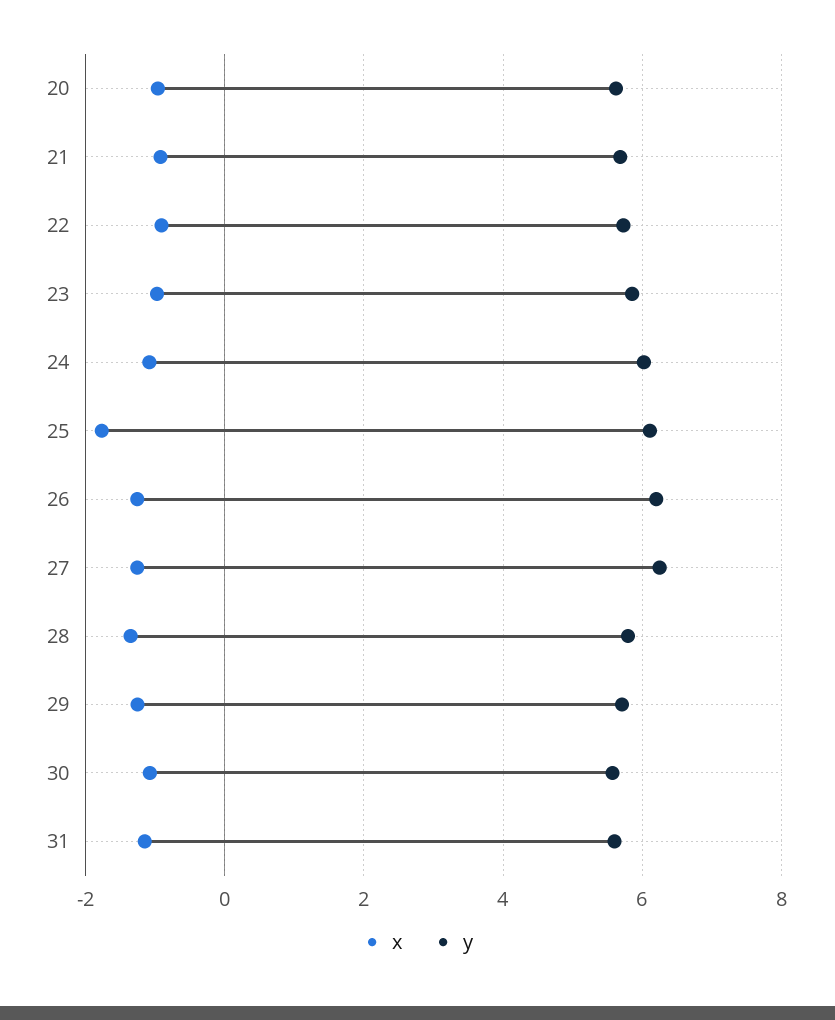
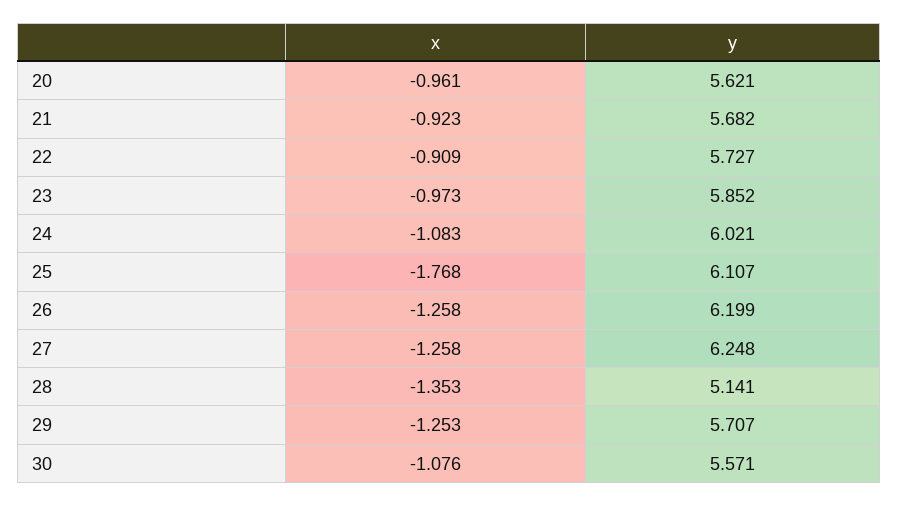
  {
    "x": {
      "20": -0.961,
      "21": -0.923,
      "22": -0.909,
      "23": -0.973,
      "24": -1.083,
      "25": -1.768,
      "26": -1.258,
      "27": -1.258,
      "28": -1.353,
      "29": -1.253,
-     "30": -1.076,
+     "30": -1.076
-     "31": -1.2
    },
    "y": {
      "20": 5.621,
      "21": 5.682,
      "22": 5.727,
      "23": 5.852,
      "24": 6.021,
      "25": 6.107,
      "26": 6.199,
      "27": 6.248,
-     "28": 5.8,
+     "28": 5.141,
      "29": 5.707,
-     "30": 5.571,
+     "30": 5.571
-     "31": 5.6
    }
  }

